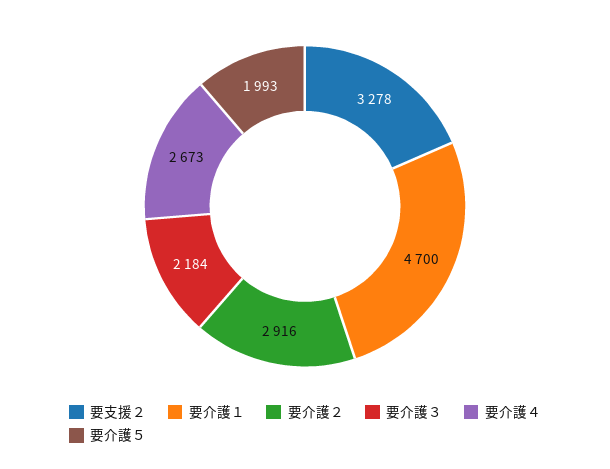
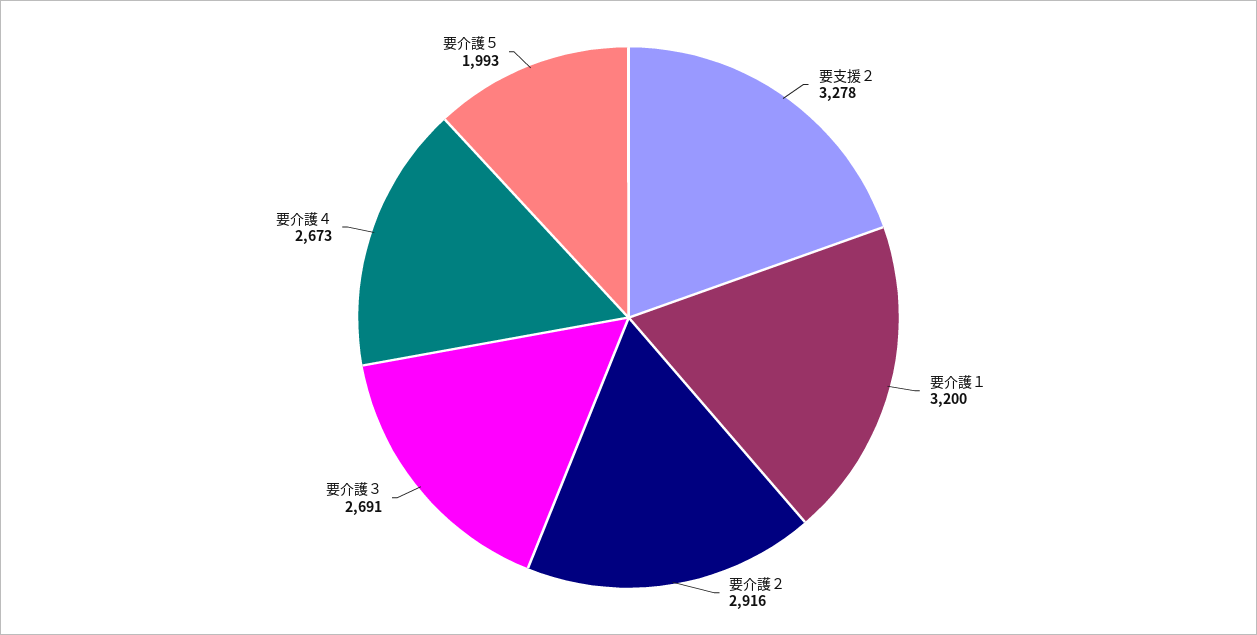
  {
    "要支援２": 3278,
-   "要介護１": 4700,
+   "要介護１": 3200,
    "要介護２": 2916,
-   "要介護３": 2184,
+   "要介護３": 2691,
    "要介護４": 2673,
    "要介護５": 1993
  }

